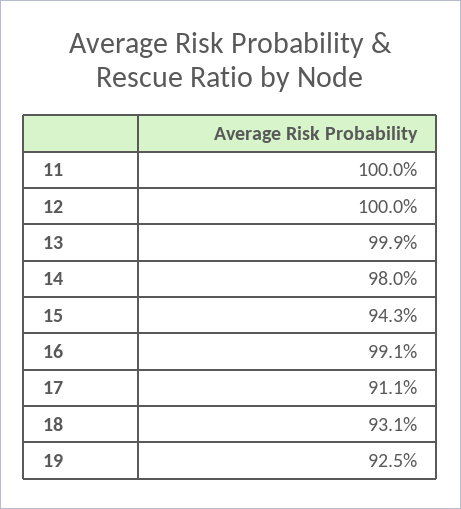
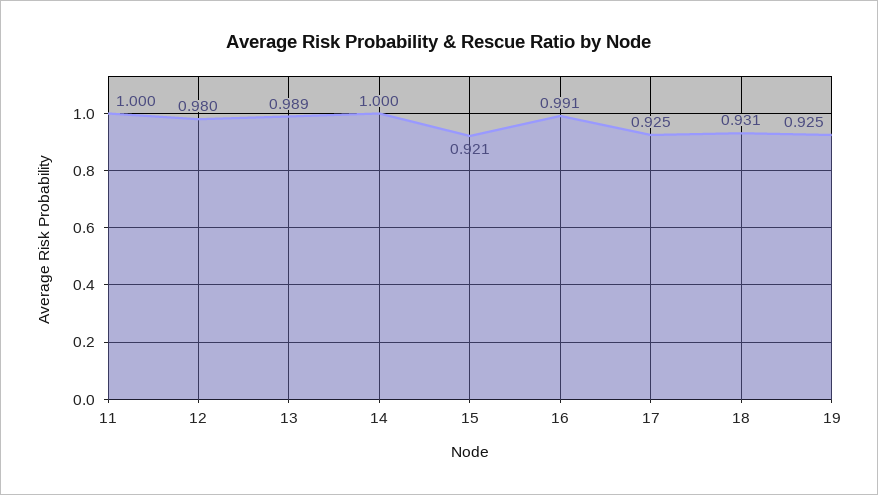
  {
    "11": 1,
-   "12": 1,
+   "12": 0.98,
-   "13": 0.999,
+   "13": 0.989,
-   "14": 0.98,
+   "14": 1,
-   "15": 0.943,
+   "15": 0.921,
    "16": 0.991,
-   "17": 0.911,
+   "17": 0.925,
    "18": 0.931,
    "19": 0.925
  }

